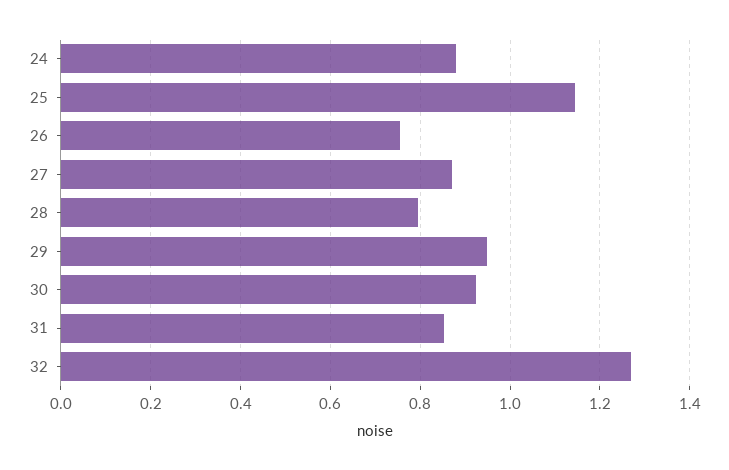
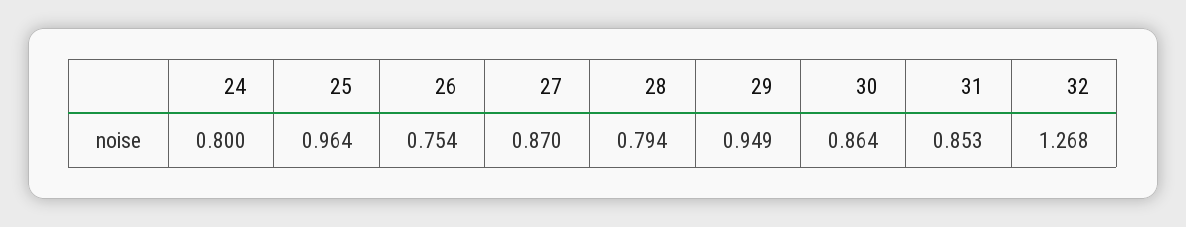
  {
-   "24": 0.88,
+   "24": 0.8,
-   "25": 1.14,
+   "25": 0.964,
    "26": 0.754,
    "27": 0.87,
    "28": 0.794,
    "29": 0.949,
-   "30": 0.92,
+   "30": 0.864,
    "31": 0.853,
    "32": 1.268
  }

